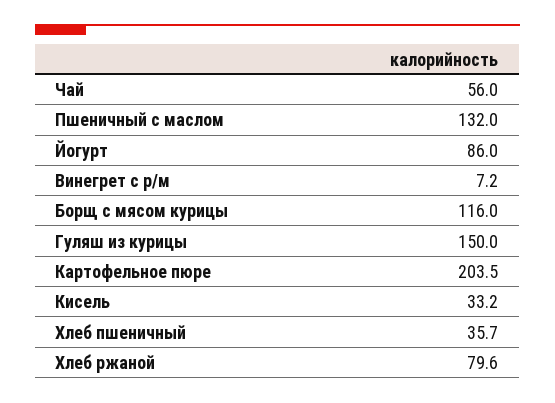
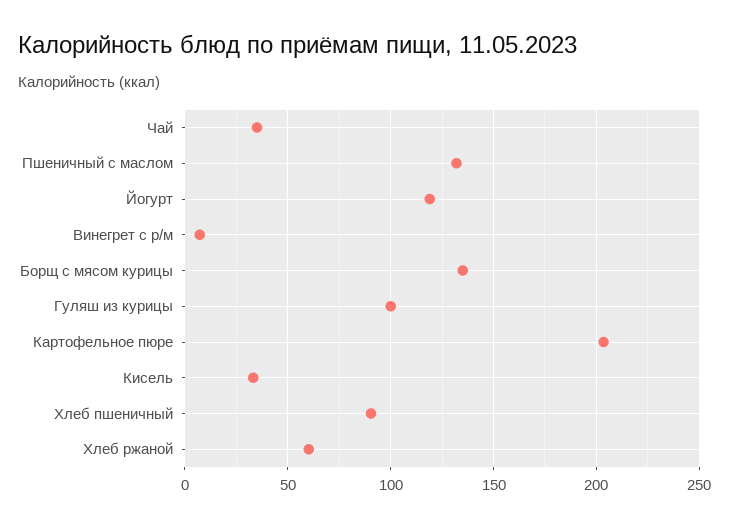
  {
-   "Чай": 56,
+   "Чай": 35,
    "Пшеничный с маслом": 132,
-   "Йогурт": 86,
+   "Йогурт": 120,
    "Винегрет с р/м": 7.2,
-   "Борщ с мясом курицы": 116,
+   "Борщ с мясом курицы": 135,
-   "Гуляш из курицы": 150,
+   "Гуляш из курицы": 100,
    "Картофельное пюре": 203.5,
    "Кисель": 33.2,
-   "Хлеб пшеничный": 35.7,
+   "Хлеб пшеничный": 90,
-   "Хлеб ржаной": 79.6
+   "Хлеб ржаной": 60
  }

